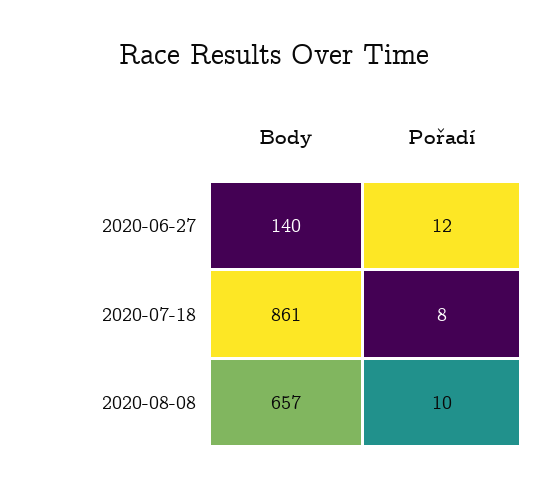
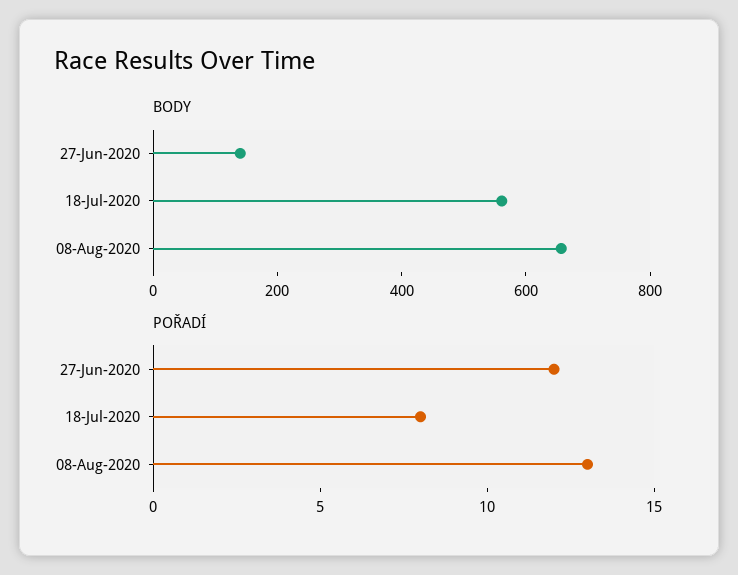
  {
    "Body": {
      "2020-06-27": 140,
-     "2020-07-18": 861,
+     "2020-07-18": 550,
      "2020-08-08": 657
    },
    "Pořadí": {
      "2020-06-27": 12,
      "2020-07-18": 8,
-     "2020-08-08": 10
+     "2020-08-08": 13
    }
  }

